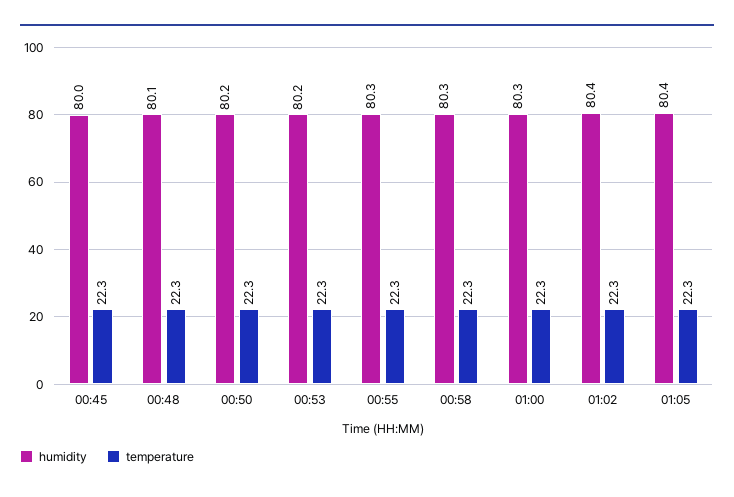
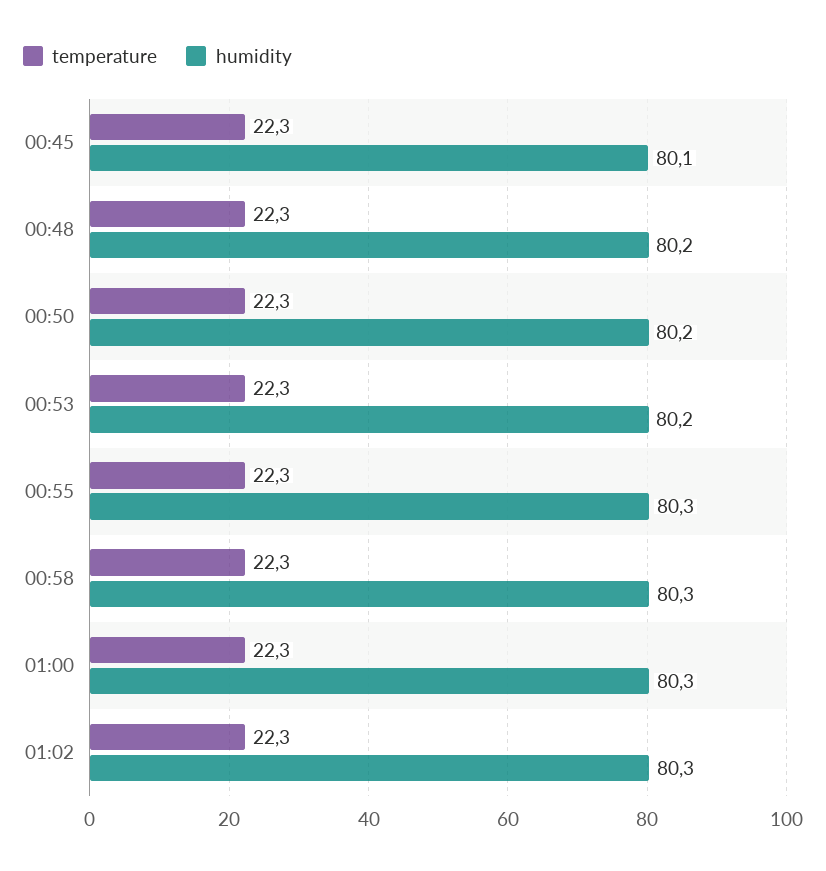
  {
    "humidity": {
-     "00:45": 80,
+     "00:45": 80.1,
-     "00:48": 80.1,
+     "00:48": 80.2,
      "00:50": 80.2,
      "00:53": 80.2,
      "00:55": 80.3,
      "00:58": 80.3,
      "01:00": 80.3,
-     "01:02": 80.4,
+     "01:02": 80.3
-     "01:05": 80.4
    },
    "temperature": {
      "00:45": 22.3,
      "00:48": 22.3,
      "00:50": 22.3,
      "00:53": 22.3,
      "00:55": 22.3,
      "00:58": 22.3,
      "01:00": 22.3,
-     "01:02": 22.3,
+     "01:02": 22.3
-     "01:05": 22.3
    }
  }

